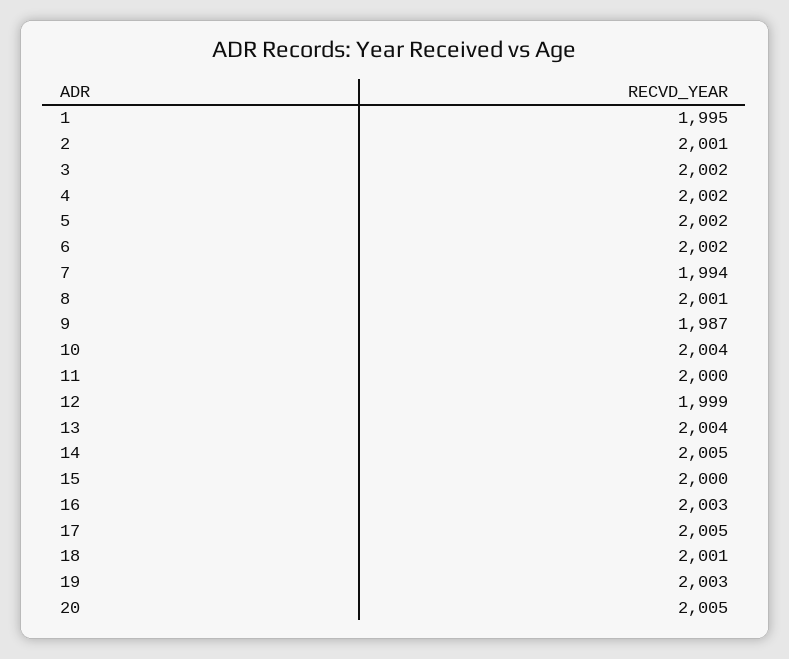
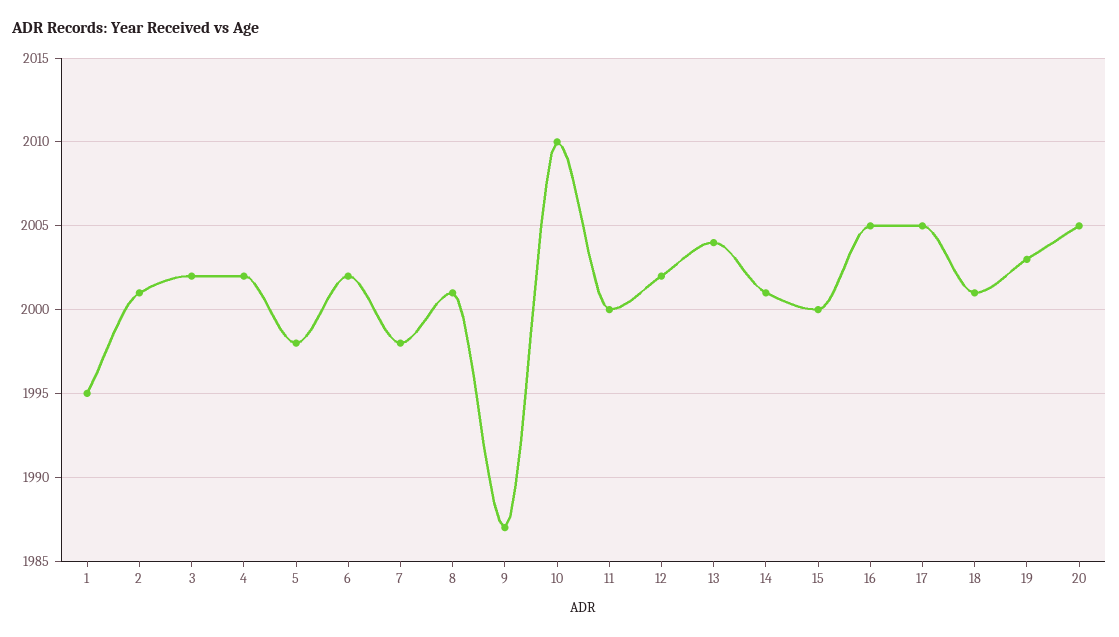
  {
    "1": 1995,
    "2": 2001,
    "3": 2002,
    "4": 2002,
-   "5": 2002,
+   "5": 1998,
    "6": 2002,
-   "7": 1994,
+   "7": 1998,
    "8": 2001,
    "9": 1987,
-   "10": 2004,
+   "10": 2010,
    "11": 2000,
-   "12": 1999,
+   "12": 2002,
    "13": 2004,
-   "14": 2005,
+   "14": 2001,
    "15": 2000,
-   "16": 2003,
+   "16": 2005,
    "17": 2005,
    "18": 2001,
    "19": 2003,
    "20": 2005
  }

